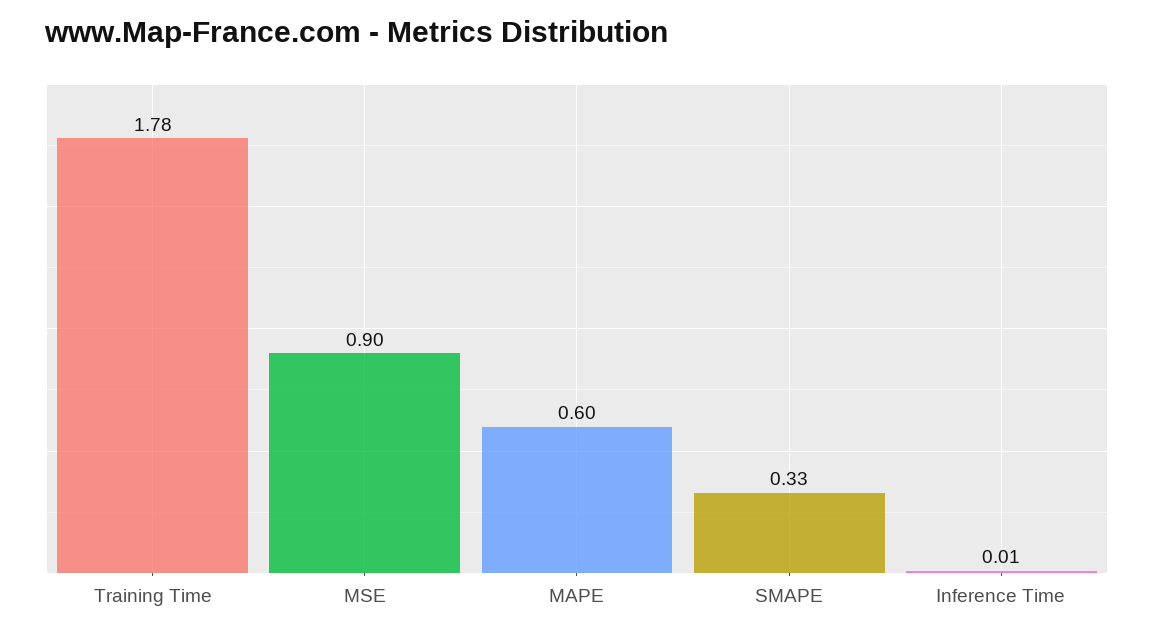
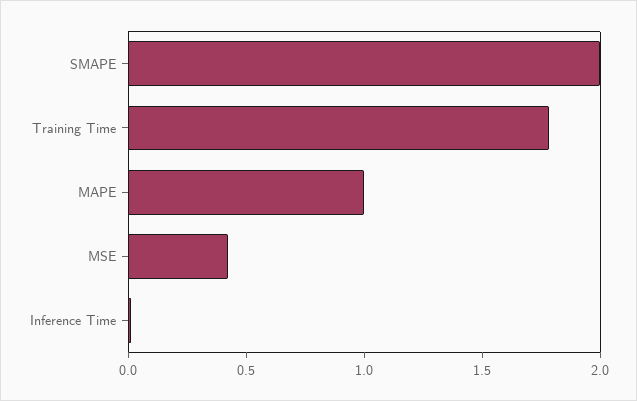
  {
    "Training Time": 1.78,
-   "MSE": 0.9,
+   "MSE": 0.4,
-   "MAPE": 0.6,
+   "MAPE": 1,
-   "SMAPE": 0.33,
+   "SMAPE": 2,
    "Inference Time": 0.01
  }

